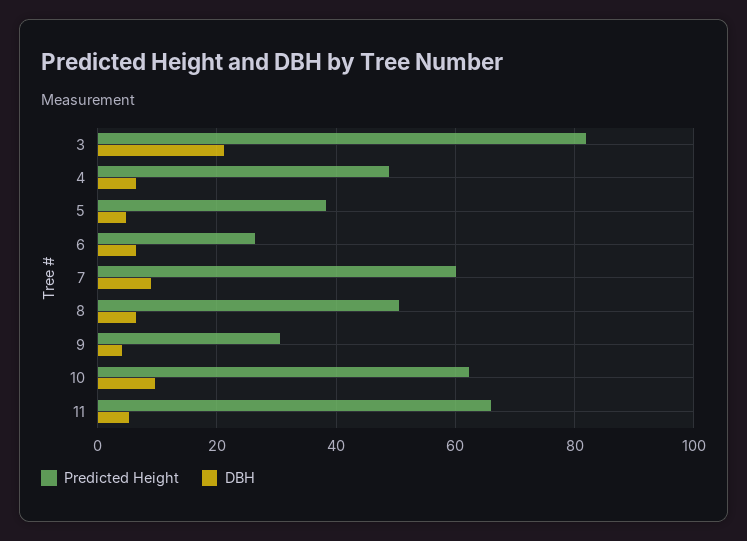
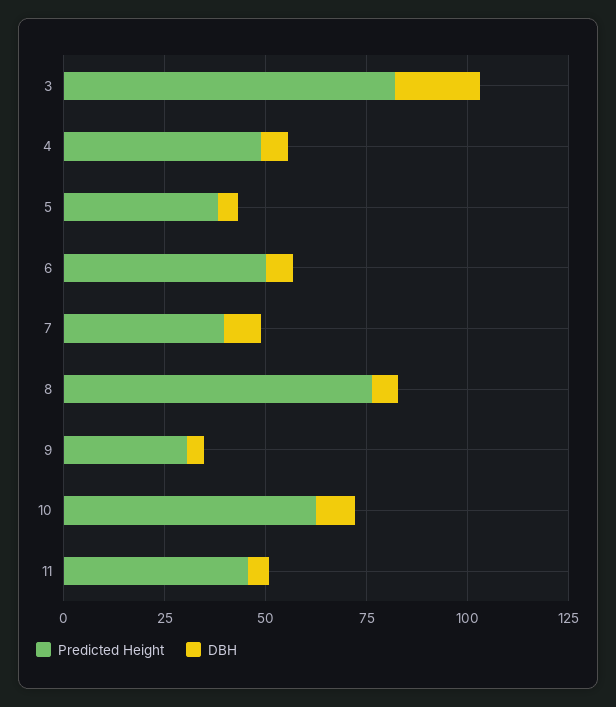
  {
    "Predicted Height": {
      "3": 82,
      "4": 48,
      "5": 38,
-     "6": 26,
+     "6": 50,
-     "7": 60,
+     "7": 40,
-     "8": 50,
+     "8": 75,
      "9": 30,
      "10": 62,
-     "11": 66
+     "11": 45
    },
    "DBH": {
      "3": 22,
      "4": 6,
      "5": 4,
      "6": 6,
      "7": 10,
      "8": 6,
      "9": 4,
      "10": 10,
      "11": 6
    }
  }

